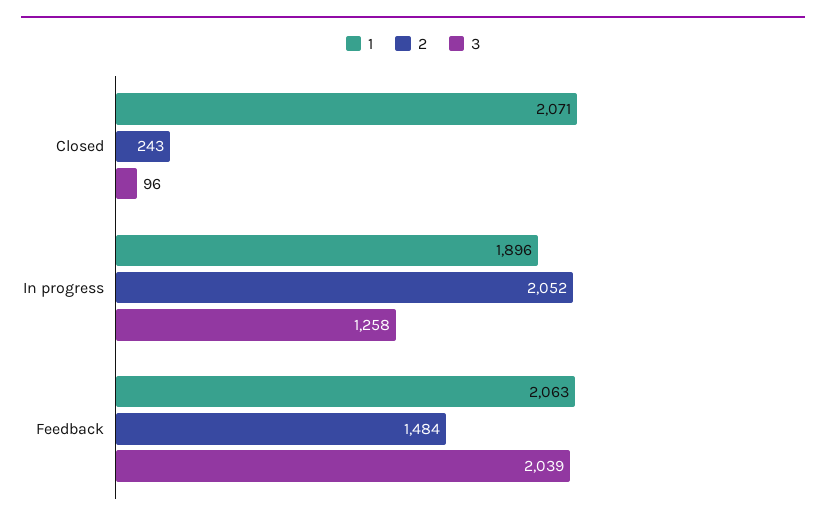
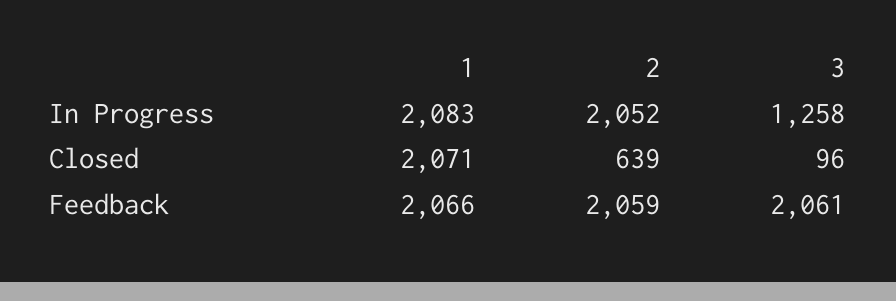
  {
    "1": {
      "Closed": 2071,
-     "In progress": 1896,
+     "In progress": 2083,
-     "Feedback": 2063
+     "Feedback": 2066
    },
    "2": {
-     "Closed": 243,
+     "Closed": 639,
      "In progress": 2052,
-     "Feedback": 1484
+     "Feedback": 2059
    },
    "3": {
      "Closed": 96,
      "In progress": 1258,
-     "Feedback": 2039
+     "Feedback": 2061
    }
  }

